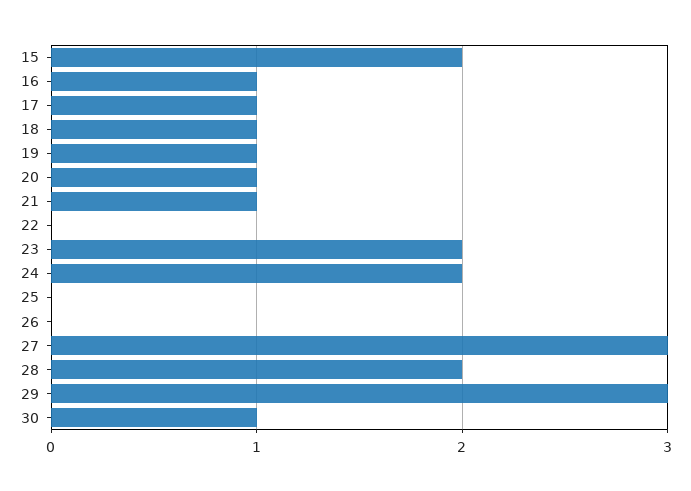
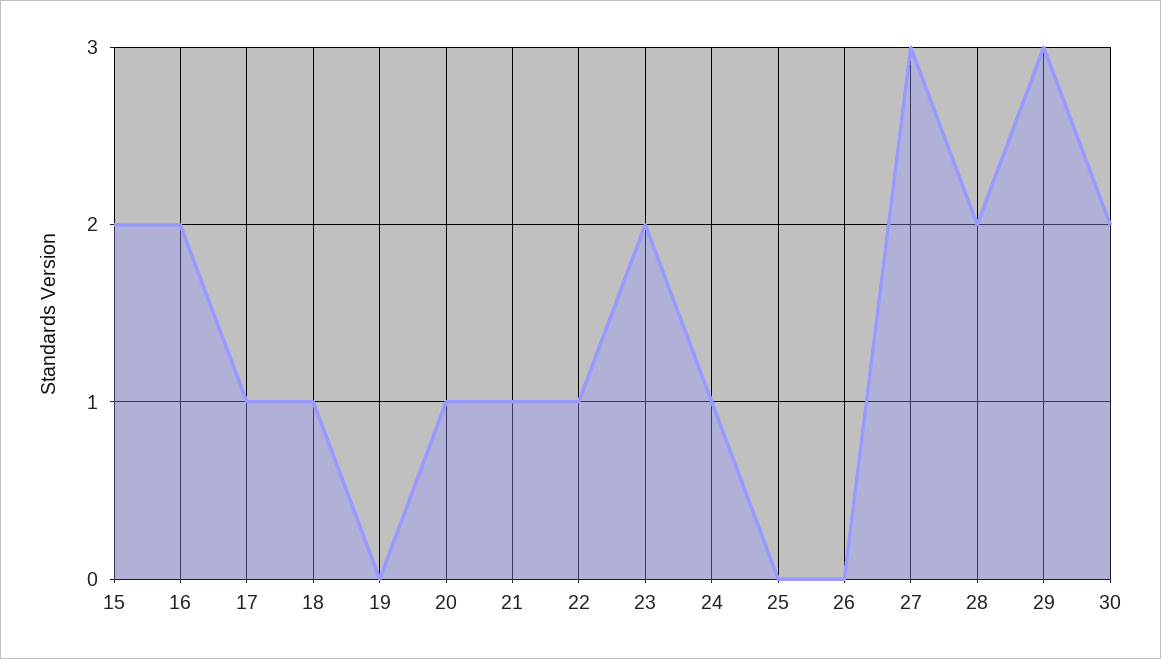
  {
    "15": 2,
-   "16": 1,
+   "16": 2,
    "17": 1,
    "18": 1,
-   "19": 1,
+   "19": 0,
    "20": 1,
    "21": 1,
-   "22": 0,
+   "22": 1,
    "23": 2,
-   "24": 2,
+   "24": 1,
    "25": 0,
    "26": 0,
    "27": 3,
    "28": 2,
    "29": 3,
-   "30": 1
+   "30": 2
  }

